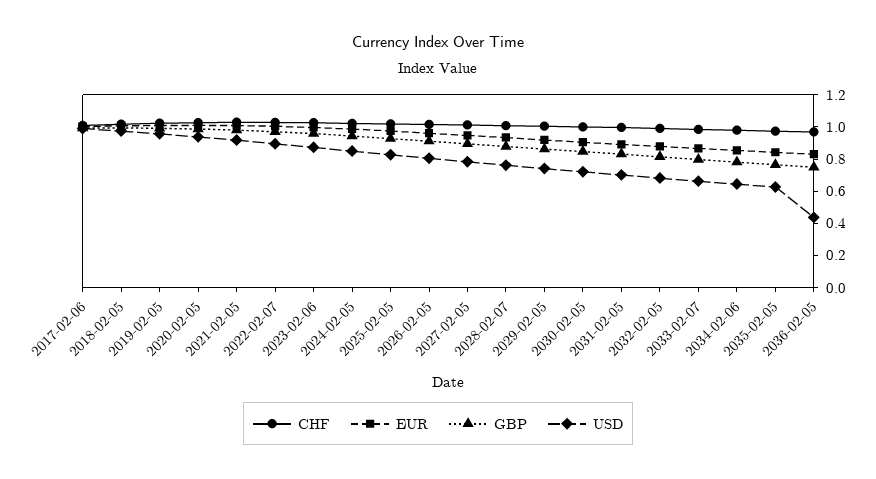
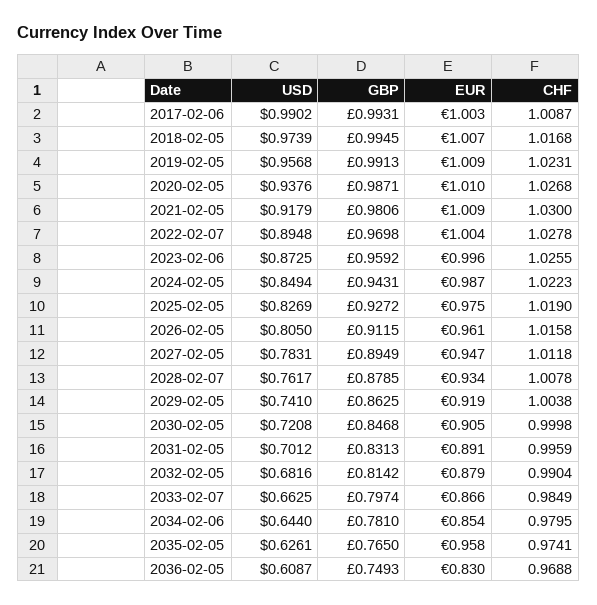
  {
    "CHF": {
      "2017-02-06": 1.0087,
      "2018-02-05": 1.0168,
      "2019-02-05": 1.0231,
      "2020-02-05": 1.0268,
      "2021-02-05": 1.03,
      "2022-02-07": 1.0278,
      "2023-02-06": 1.0255,
      "2024-02-05": 1.0223,
      "2025-02-05": 1.019,
      "2026-02-05": 1.0158,
      "2027-02-05": 1.0118,
      "2028-02-07": 1.0078,
      "2029-02-05": 1.0038,
      "2030-02-05": 0.9998,
      "2031-02-05": 0.9959,
      "2032-02-05": 0.9904,
      "2033-02-07": 0.9849,
      "2034-02-06": 0.9795,
      "2035-02-05": 0.9741,
      "2036-02-05": 0.9688
    },
    "EUR": {
      "2017-02-06": 1.003,
      "2018-02-05": 1.007,
      "2019-02-05": 1.009,
      "2020-02-05": 1.01,
      "2021-02-05": 1.009,
      "2022-02-07": 1.004,
      "2023-02-06": 0.996,
      "2024-02-05": 0.987,
      "2025-02-05": 0.975,
      "2026-02-05": 0.961,
      "2027-02-05": 0.947,
      "2028-02-07": 0.934,
      "2029-02-05": 0.919,
      "2030-02-05": 0.905,
      "2031-02-05": 0.891,
      "2032-02-05": 0.879,
      "2033-02-07": 0.866,
      "2034-02-06": 0.854,
-     "2035-02-05": 0.85,
+     "2035-02-05": 0.958,
      "2036-02-05": 0.83
    },
    "GBP": {
      "2017-02-06": 0.9931,
      "2018-02-05": 0.9945,
      "2019-02-05": 0.9913,
      "2020-02-05": 0.9871,
      "2021-02-05": 0.9806,
      "2022-02-07": 0.9698,
      "2023-02-06": 0.9592,
      "2024-02-05": 0.9431,
      "2025-02-05": 0.9272,
      "2026-02-05": 0.9115,
      "2027-02-05": 0.8949,
      "2028-02-07": 0.8785,
      "2029-02-05": 0.8625,
      "2030-02-05": 0.8468,
      "2031-02-05": 0.8313,
      "2032-02-05": 0.8142,
      "2033-02-07": 0.7974,
      "2034-02-06": 0.781,
      "2035-02-05": 0.765,
      "2036-02-05": 0.7493
    },
    "USD": {
      "2017-02-06": 0.9902,
      "2018-02-05": 0.9739,
      "2019-02-05": 0.9568,
      "2020-02-05": 0.9376,
      "2021-02-05": 0.9179,
      "2022-02-07": 0.8948,
      "2023-02-06": 0.8725,
      "2024-02-05": 0.8494,
      "2025-02-05": 0.8269,
      "2026-02-05": 0.805,
      "2027-02-05": 0.7831,
      "2028-02-07": 0.7617,
      "2029-02-05": 0.741,
      "2030-02-05": 0.7208,
      "2031-02-05": 0.7012,
      "2032-02-05": 0.6816,
      "2033-02-07": 0.6625,
      "2034-02-06": 0.644,
      "2035-02-05": 0.6261,
-     "2036-02-05": 0.45
+     "2036-02-05": 0.6087
    }
  }

